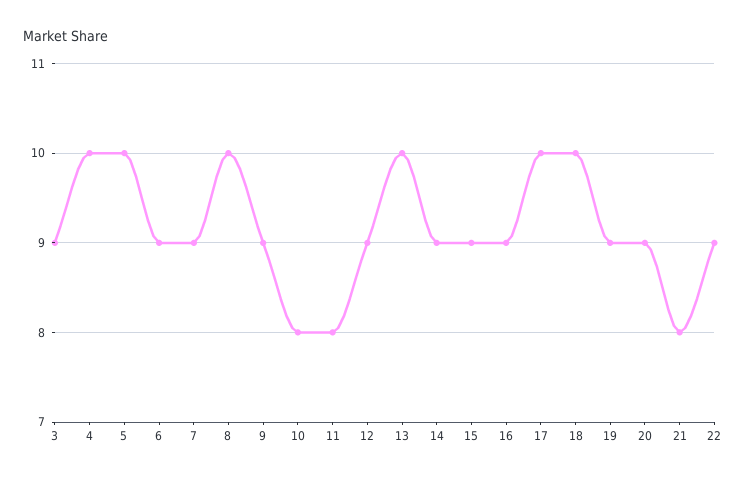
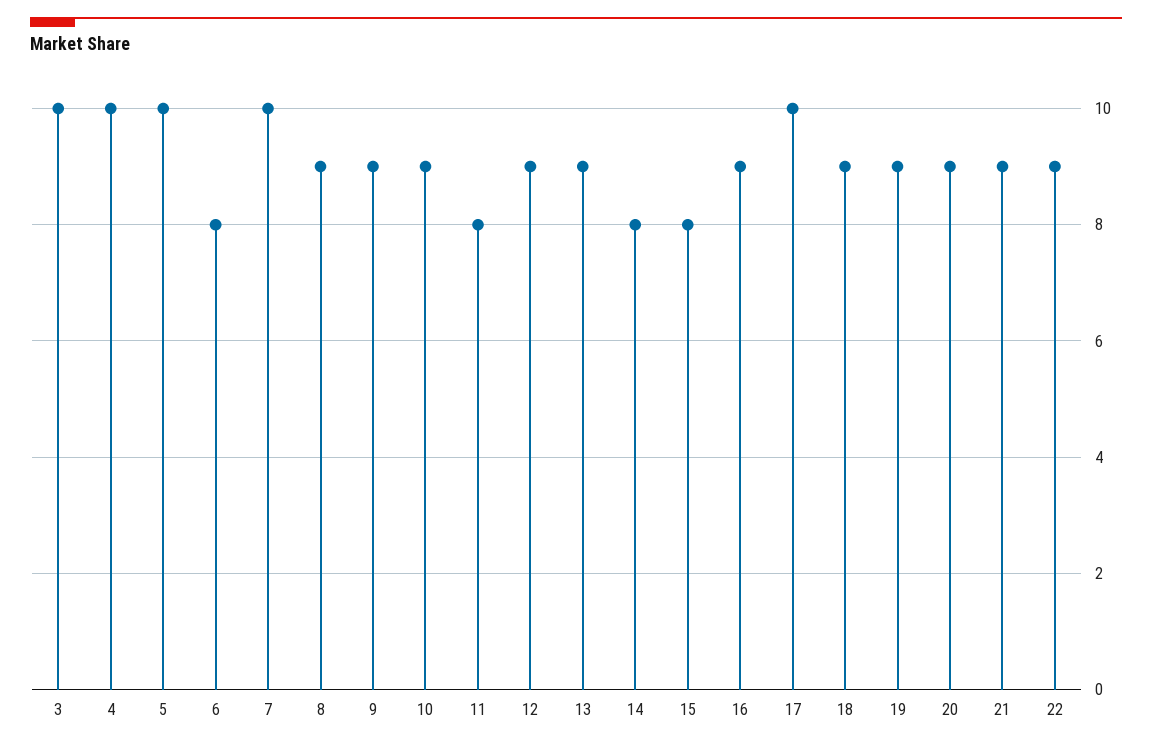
  {
-   "3": 9,
+   "3": 10,
    "4": 10,
    "5": 10,
-   "6": 9,
+   "6": 8,
-   "7": 9,
+   "7": 10,
-   "8": 10,
+   "8": 9,
    "9": 9,
-   "10": 8,
+   "10": 9,
    "11": 8,
    "12": 9,
-   "13": 10,
+   "13": 9,
-   "14": 9,
+   "14": 8,
-   "15": 9,
+   "15": 8,
    "16": 9,
    "17": 10,
-   "18": 10,
+   "18": 9,
    "19": 9,
    "20": 9,
-   "21": 8,
+   "21": 9,
    "22": 9
  }

